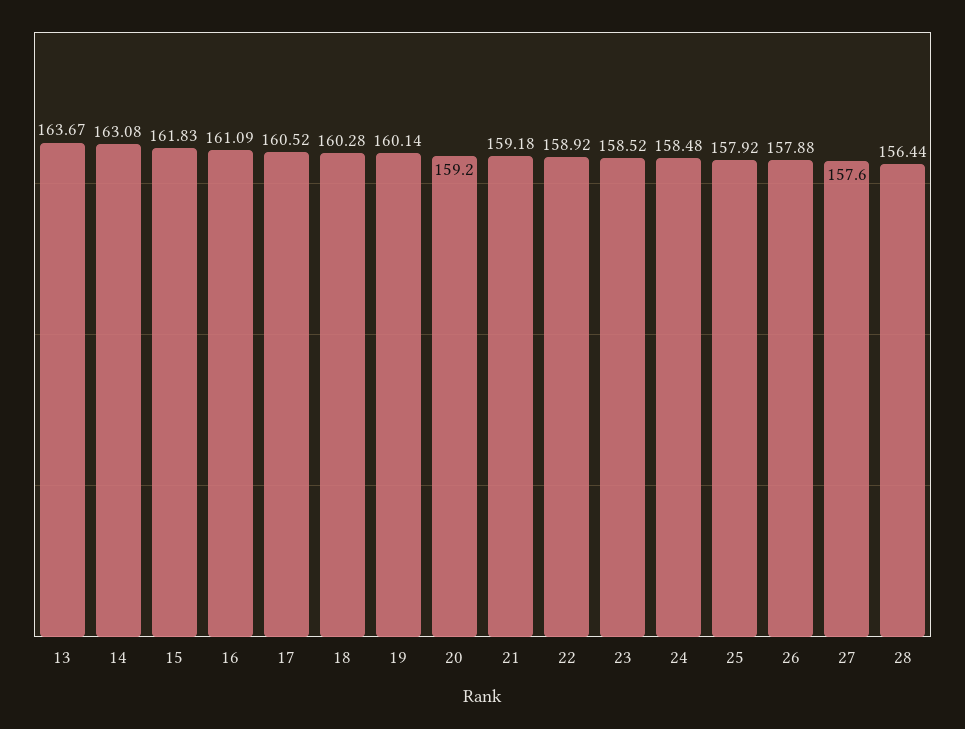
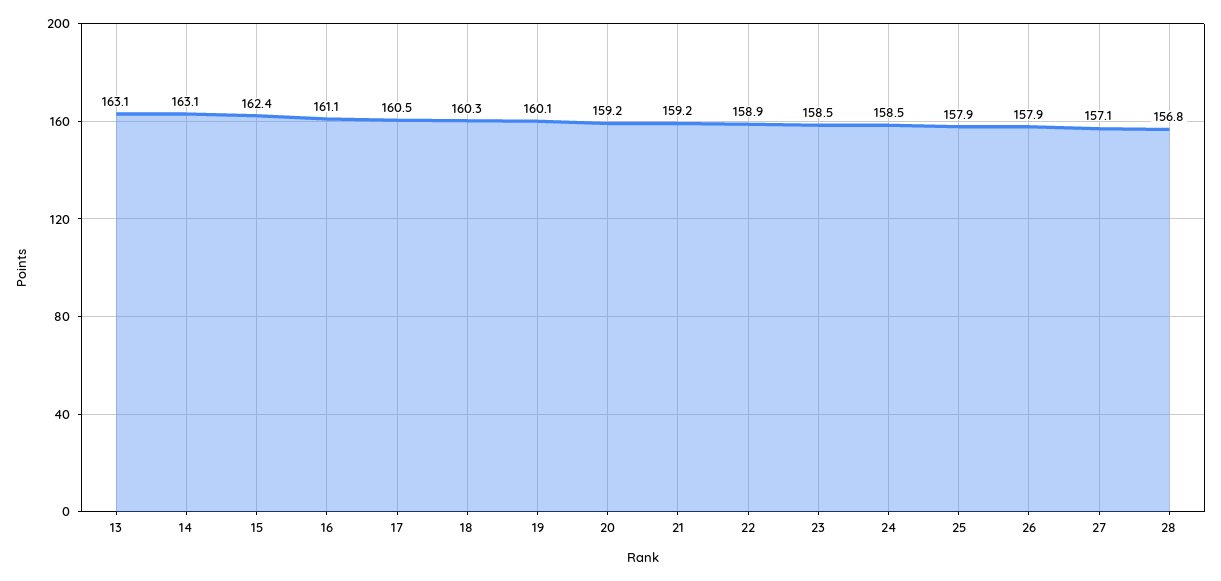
  {
-   "13": 163.67,
+   "13": 163.1,
    "14": 163.08,
-   "15": 161.83,
+   "15": 162.4,
    "16": 161.09,
    "17": 160.52,
    "18": 160.28,
    "19": 160.14,
    "20": 159.2,
    "21": 159.18,
    "22": 158.92,
    "23": 158.52,
    "24": 158.48,
    "25": 157.92,
    "26": 157.88,
-   "27": 157.6,
+   "27": 157.1,
-   "28": 156.44
+   "28": 156.8
  }

